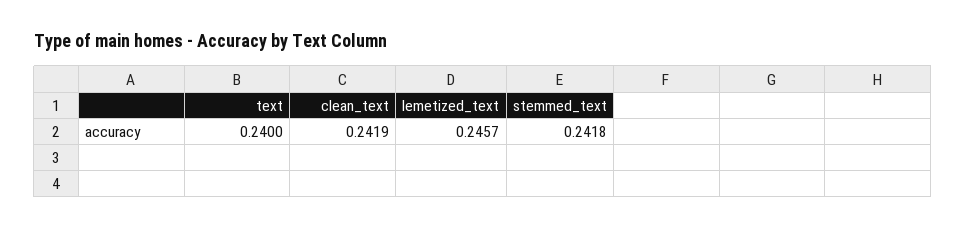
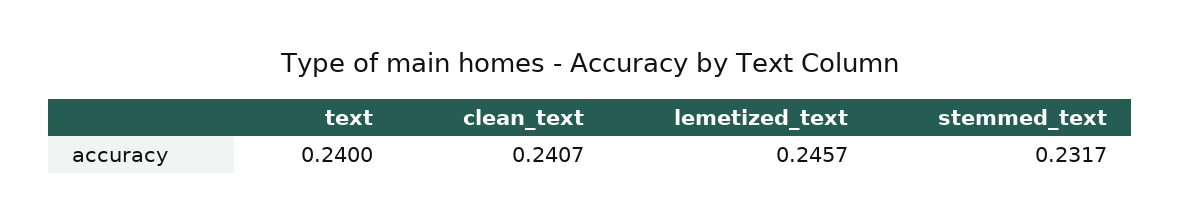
  {
    "text": 0.24,
-   "clean_text": 0.2419,
+   "clean_text": 0.2407,
    "lemetized_text": 0.2457,
-   "stemmed_text": 0.2418
+   "stemmed_text": 0.2317
  }

